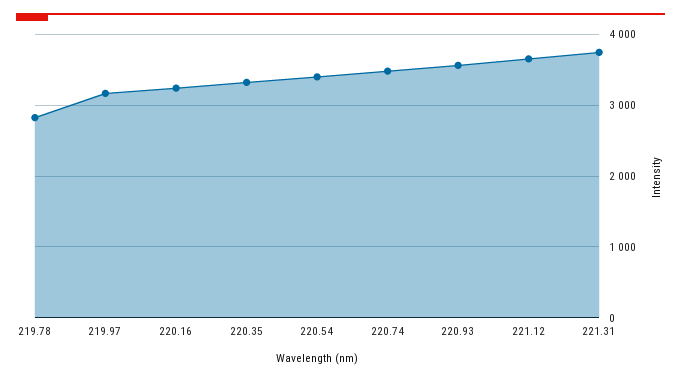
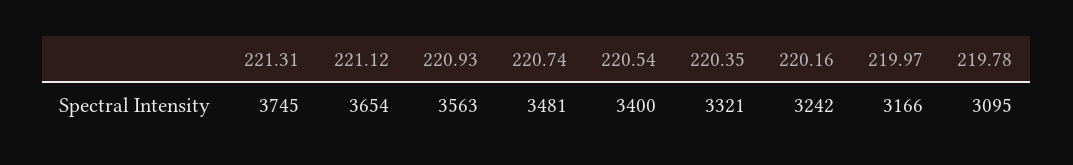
  {
-   "219.78": 2800,
+   "219.78": 3095,
    "219.97": 3166,
    "220.16": 3242,
    "220.35": 3321,
    "220.54": 3400,
    "220.74": 3481,
    "220.93": 3563,
    "221.12": 3654,
    "221.31": 3745
  }

